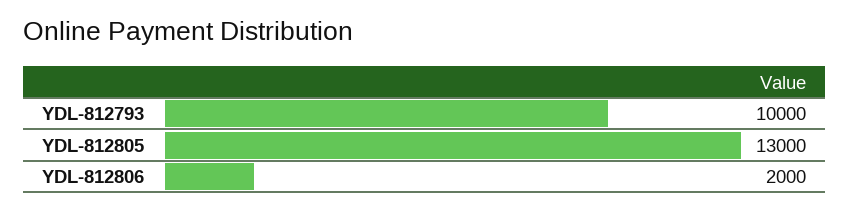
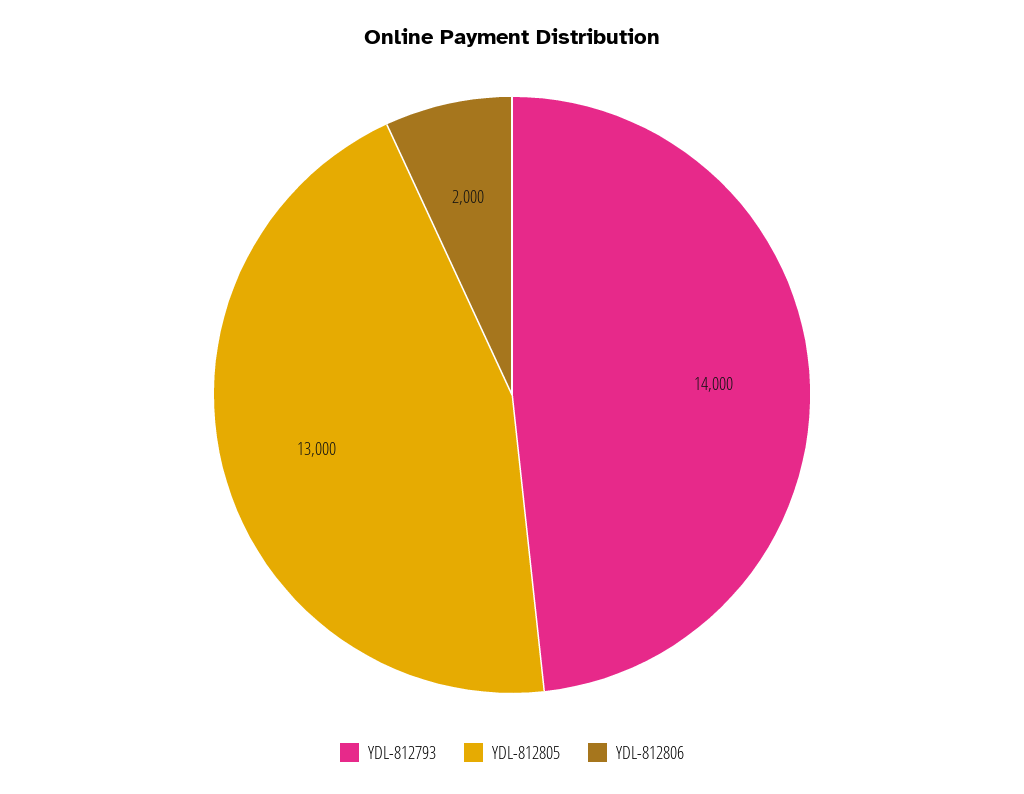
  {
-   "YDL-812793": 10000,
+   "YDL-812793": 14000,
    "YDL-812805": 13000,
    "YDL-812806": 2000
  }

